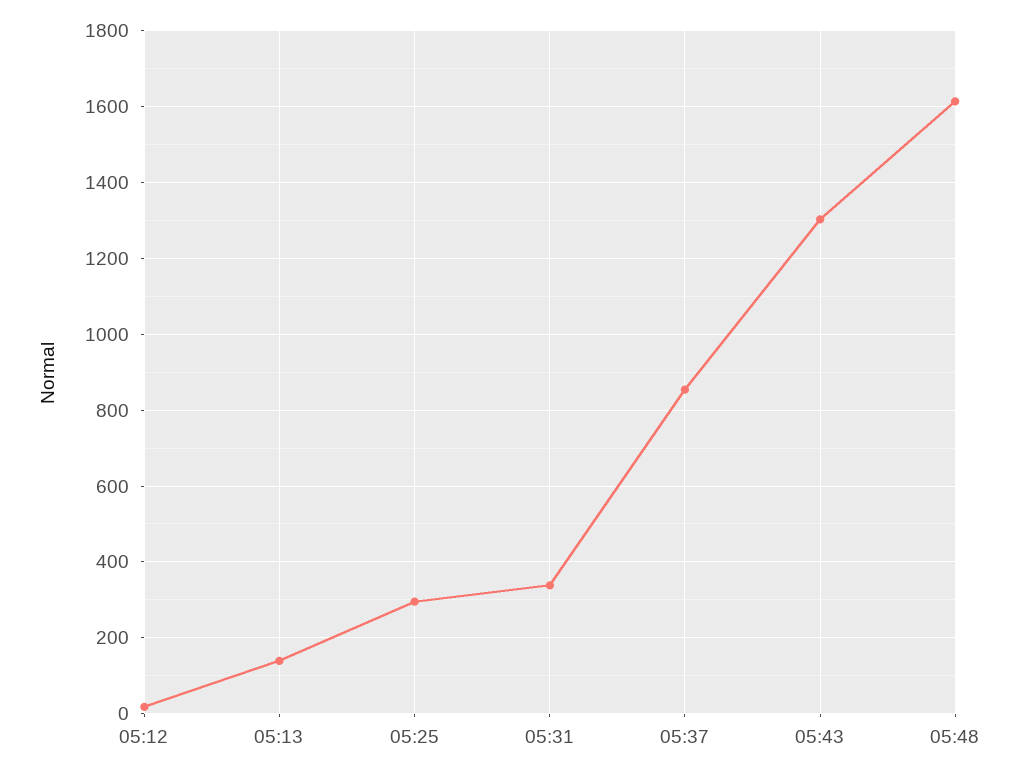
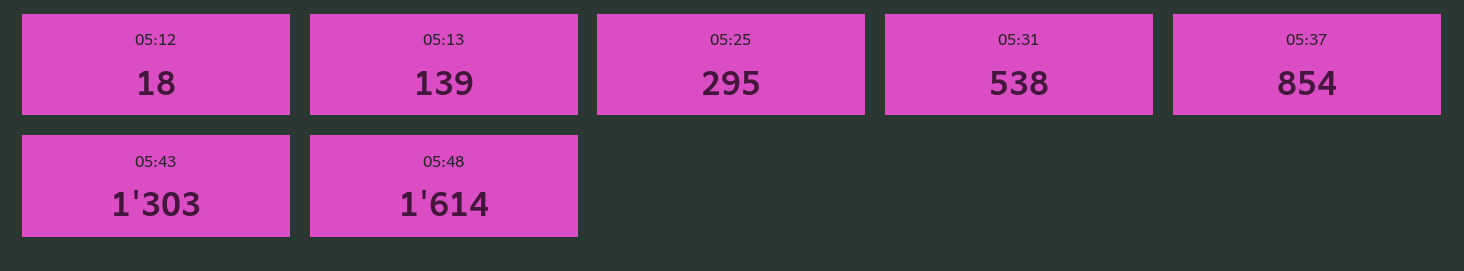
  {
    "05:12": 18,
    "05:13": 139,
    "05:25": 295,
-   "05:31": 340,
+   "05:31": 538,
    "05:37": 854,
    "05:43": 1303,
    "05:48": 1614
  }

